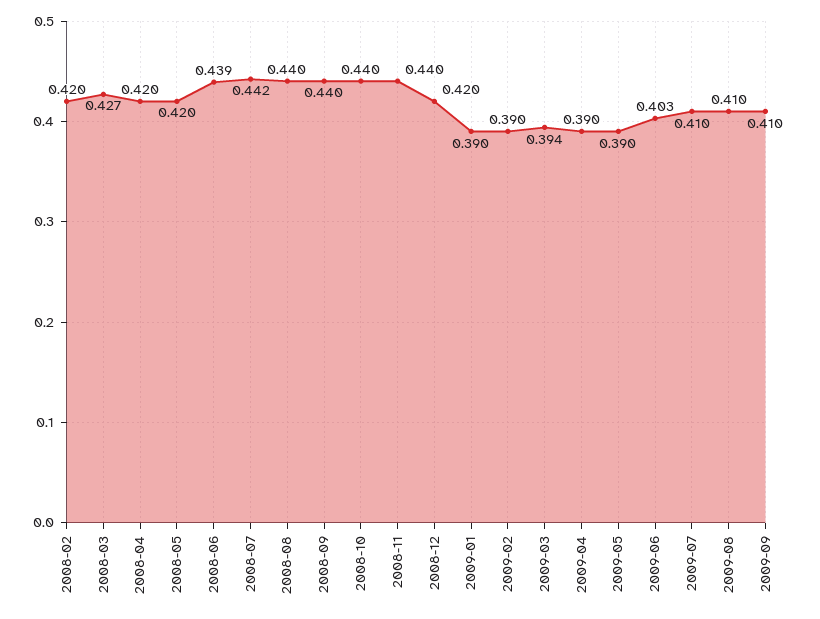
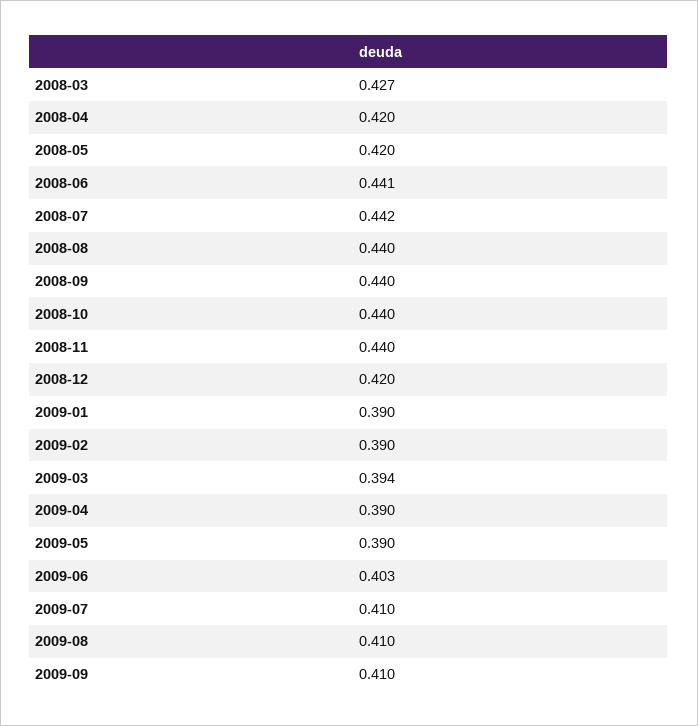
  {
-   "2008-02": 0.42,
    "2008-03": 0.427,
    "2008-04": 0.42,
    "2008-05": 0.42,
-   "2008-06": 0.439,
+   "2008-06": 0.441,
    "2008-07": 0.442,
    "2008-08": 0.44,
    "2008-09": 0.44,
    "2008-10": 0.44,
    "2008-11": 0.44,
    "2008-12": 0.42,
    "2009-01": 0.39,
    "2009-02": 0.39,
    "2009-03": 0.394,
    "2009-04": 0.39,
    "2009-05": 0.39,
    "2009-06": 0.403,
    "2009-07": 0.41,
    "2009-08": 0.41,
    "2009-09": 0.41
  }

